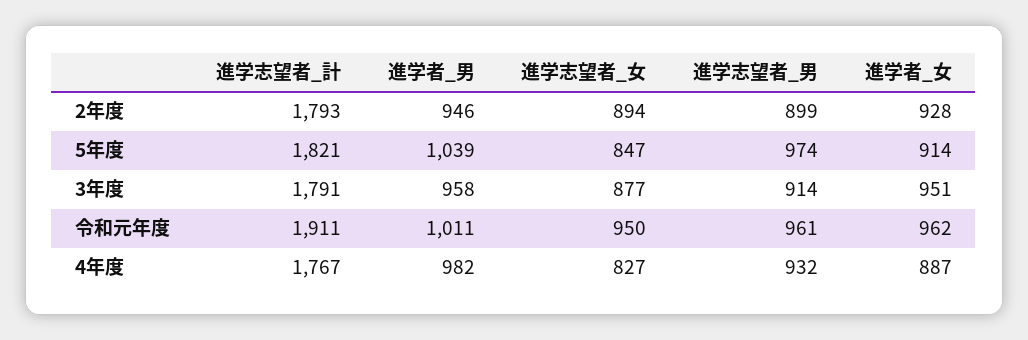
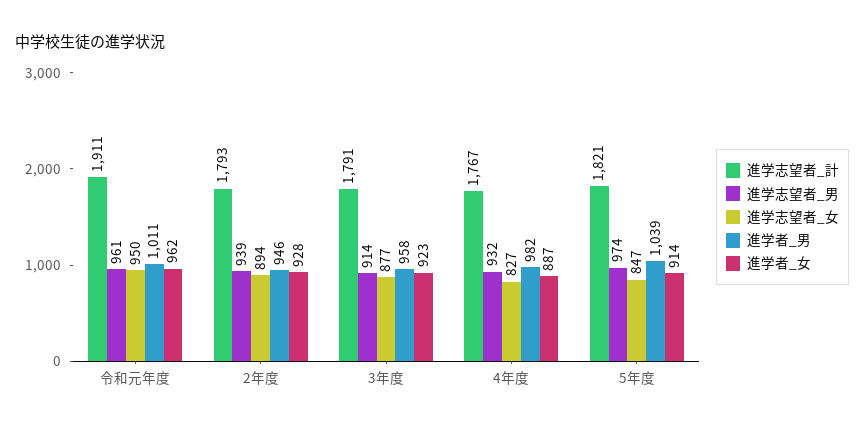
  {
    "進学志望者_計": {
      "2年度": 1793,
      "5年度": 1821,
      "3年度": 1791,
      "令和元年度": 1911,
      "4年度": 1767
    },
    "進学者_男": {
      "2年度": 946,
      "5年度": 1039,
      "3年度": 958,
      "令和元年度": 1011,
      "4年度": 982
    },
    "進学志望者_女": {
      "2年度": 894,
      "5年度": 847,
      "3年度": 877,
      "令和元年度": 950,
      "4年度": 827
    },
    "進学志望者_男": {
-     "2年度": 899,
+     "2年度": 939,
      "5年度": 974,
      "3年度": 914,
      "令和元年度": 961,
      "4年度": 932
    },
    "進学者_女": {
      "2年度": 928,
      "5年度": 914,
-     "3年度": 951,
+     "3年度": 923,
      "令和元年度": 962,
      "4年度": 887
    }
  }

